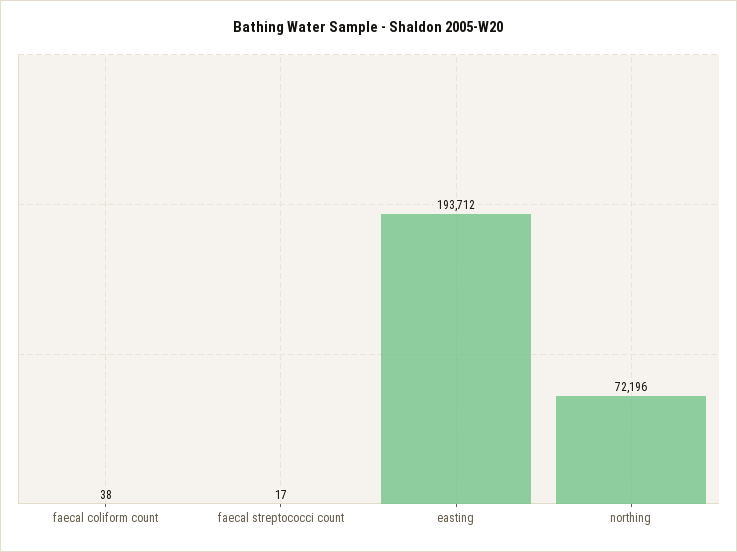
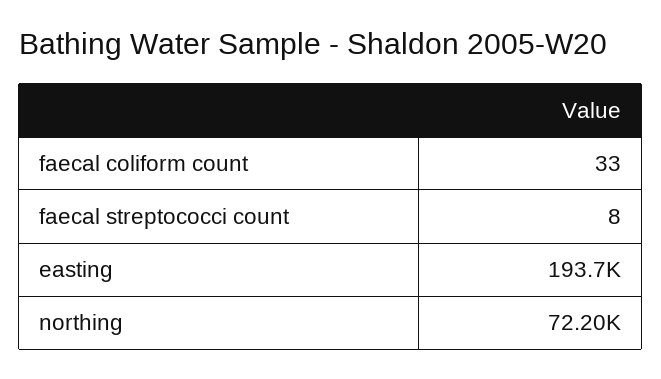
  {
-   "faecal coliform count": 38,
+   "faecal coliform count": 33,
-   "faecal streptococci count": 17,
+   "faecal streptococci count": 8,
    "easting": 193712,
    "northing": 72196
  }

